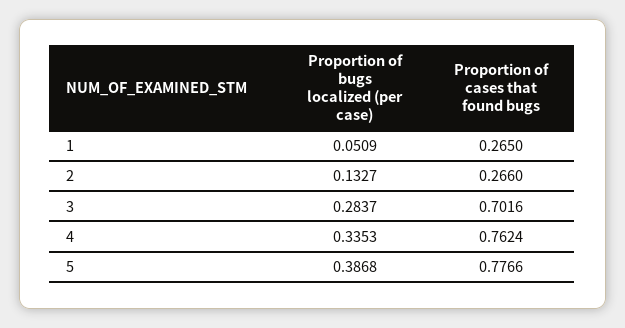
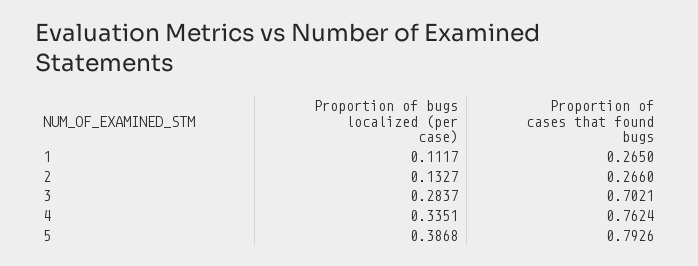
  {
    "Proportion of bugs localized (per case)": {
-     "1": 0.0509,
+     "1": 0.1117,
      "2": 0.1327,
      "3": 0.2837,
-     "4": 0.3353,
+     "4": 0.3351,
      "5": 0.3868
    },
    "Proportion of cases that found bugs": {
      "1": 0.265,
      "2": 0.266,
-     "3": 0.7016,
+     "3": 0.7021,
      "4": 0.7624,
-     "5": 0.7766
+     "5": 0.7926
    }
  }

